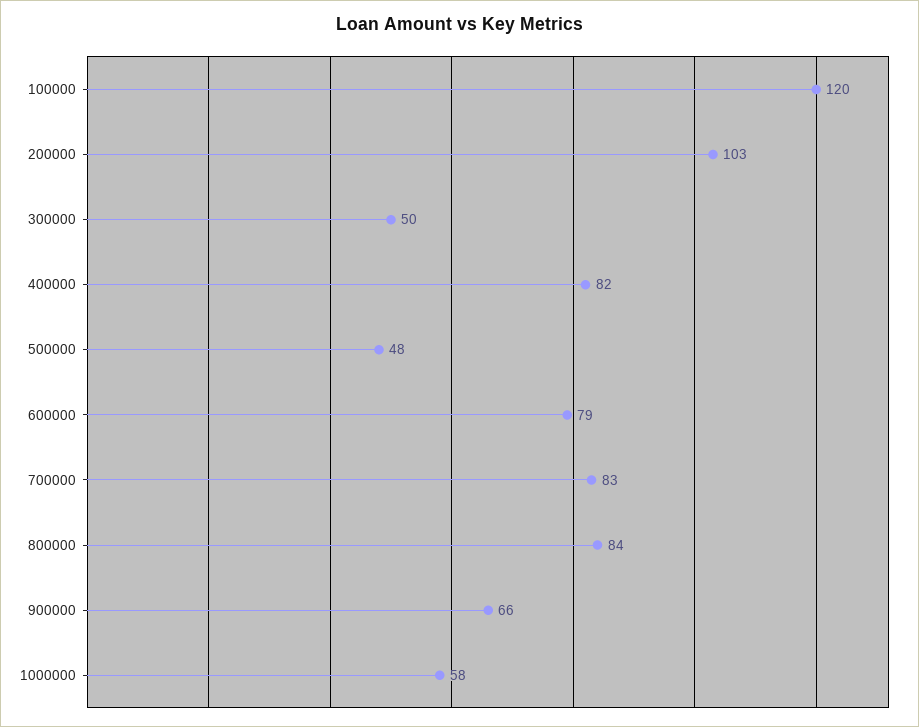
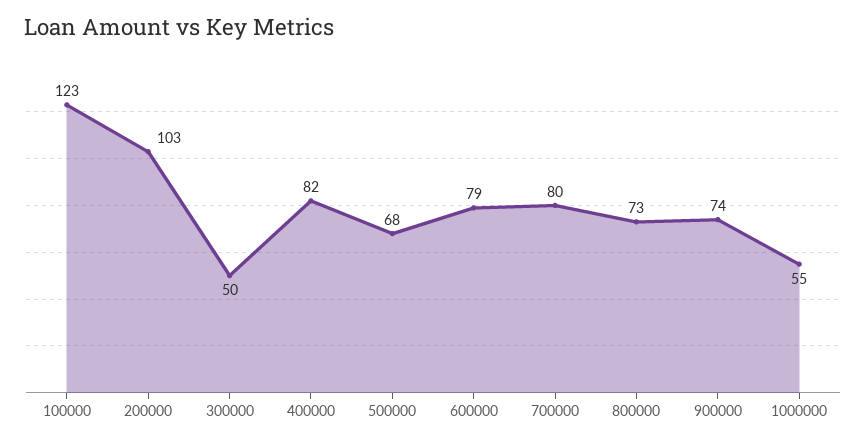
  {
-   "100000": 120,
+   "100000": 123,
    "200000": 103,
    "300000": 50,
    "400000": 82,
-   "500000": 48,
+   "500000": 68,
    "600000": 79,
-   "700000": 83,
+   "700000": 80,
-   "800000": 84,
+   "800000": 73,
-   "900000": 66,
+   "900000": 74,
-   "1000000": 58
+   "1000000": 55
  }

